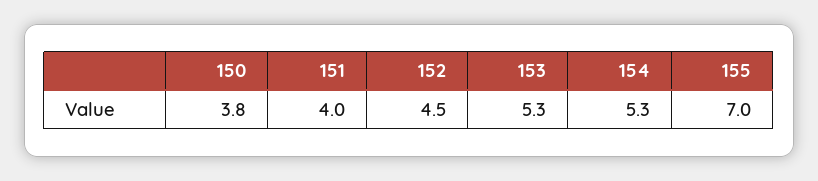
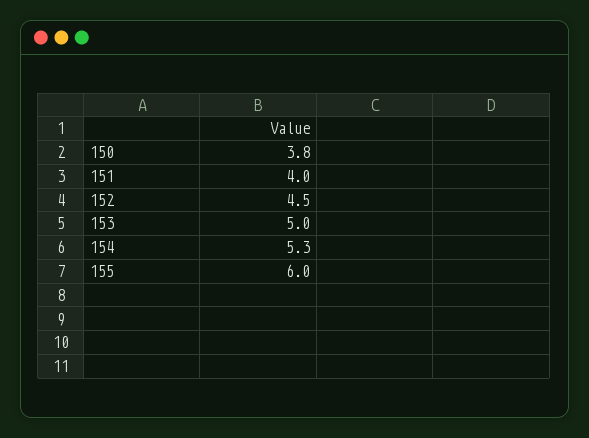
  {
    "150": 3.8,
    "151": 4,
    "152": 4.5,
-   "153": 5.3,
+   "153": 5,
    "154": 5.3,
-   "155": 7
+   "155": 6
  }

